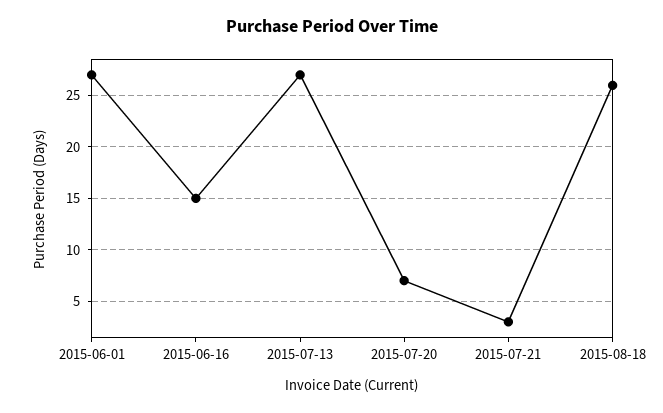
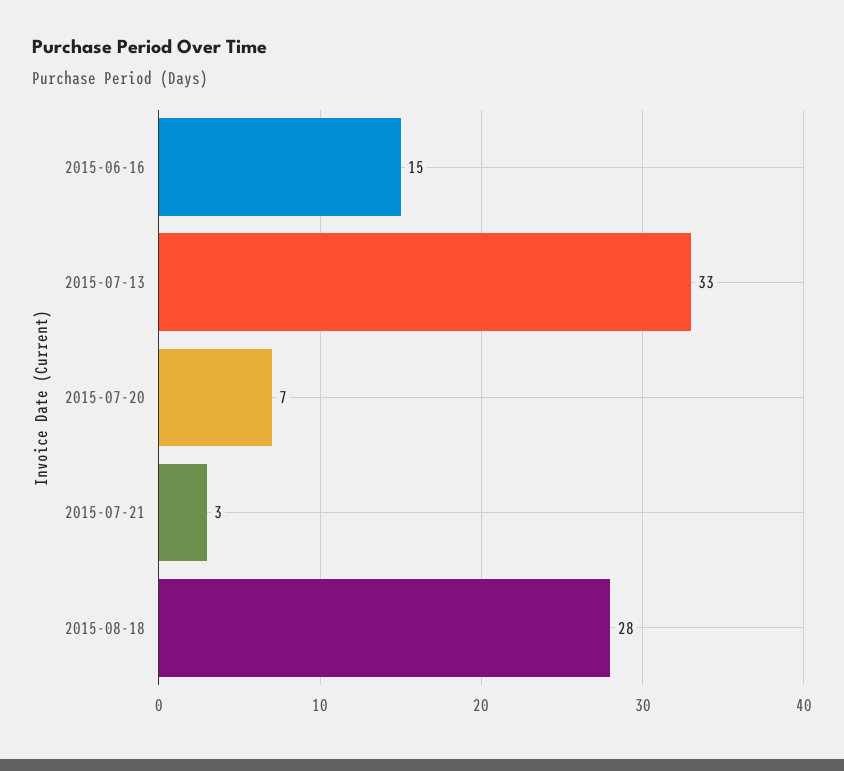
  {
-   "2015-06-01": 27,
    "2015-06-16": 15,
-   "2015-07-13": 27,
+   "2015-07-13": 33,
    "2015-07-20": 7,
    "2015-07-21": 3,
-   "2015-08-18": 26
+   "2015-08-18": 28
  }

